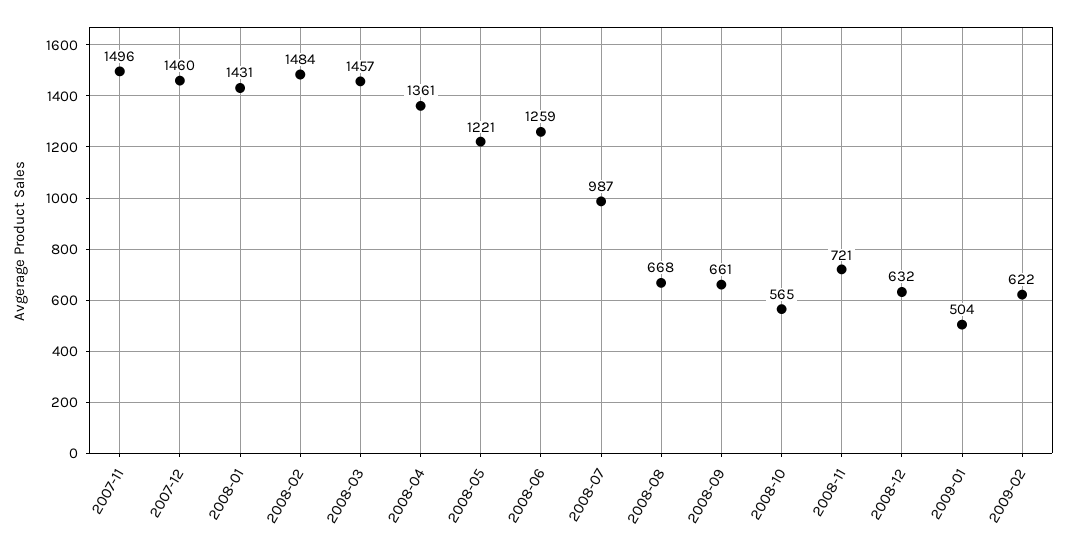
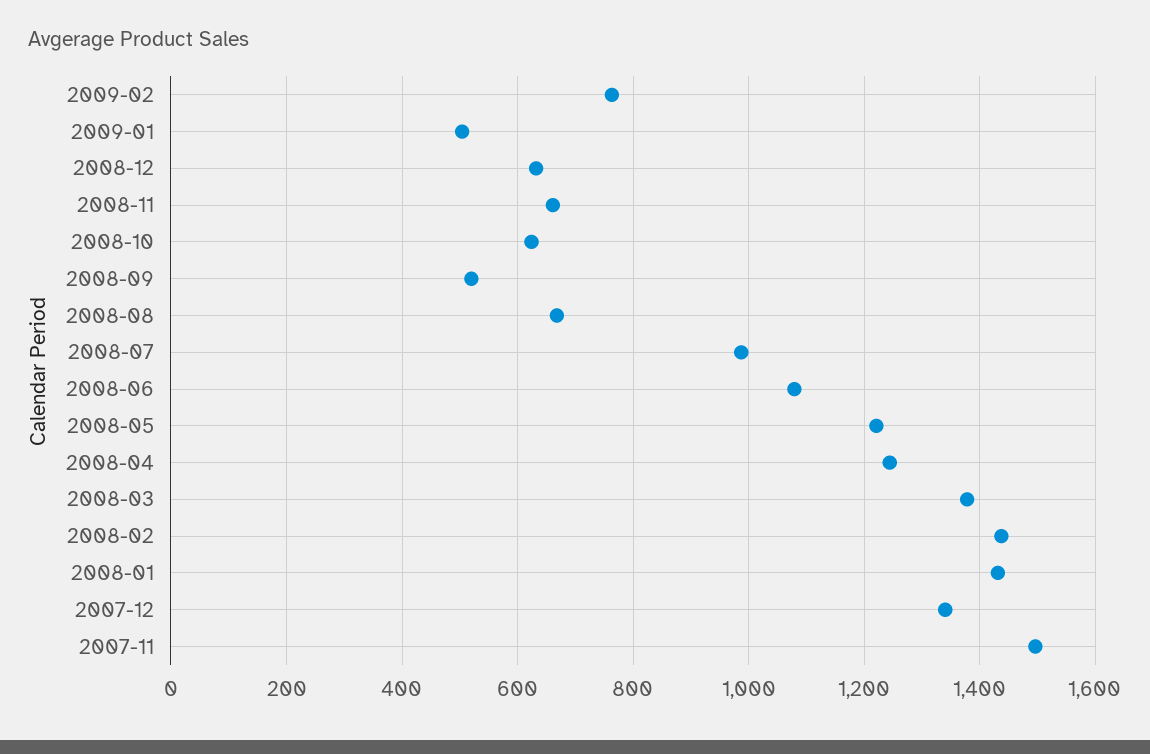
  {
    "2007-11": 1496,
-   "2007-12": 1460,
+   "2007-12": 1340,
    "2008-01": 1431,
-   "2008-02": 1484,
+   "2008-02": 1440,
-   "2008-03": 1457,
+   "2008-03": 1380,
-   "2008-04": 1361,
+   "2008-04": 1240,
    "2008-05": 1221,
-   "2008-06": 1259,
+   "2008-06": 1080,
    "2008-07": 987,
    "2008-08": 668,
-   "2008-09": 661,
+   "2008-09": 520,
-   "2008-10": 565,
+   "2008-10": 620,
-   "2008-11": 721,
+   "2008-11": 660,
    "2008-12": 632,
    "2009-01": 504,
-   "2009-02": 622
+   "2009-02": 760
  }

